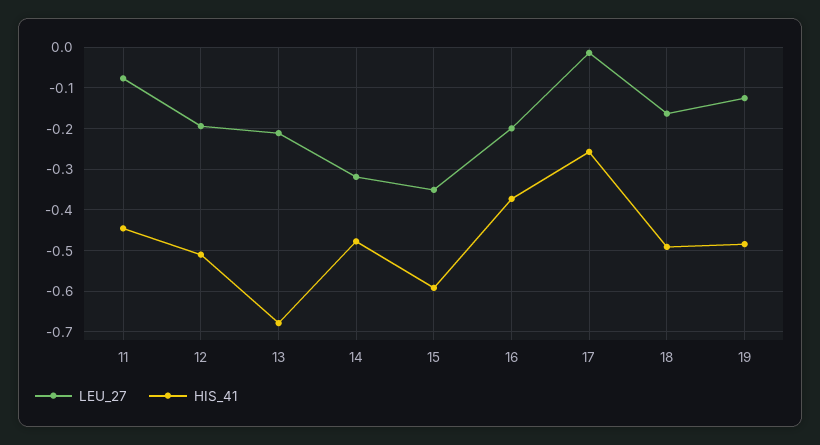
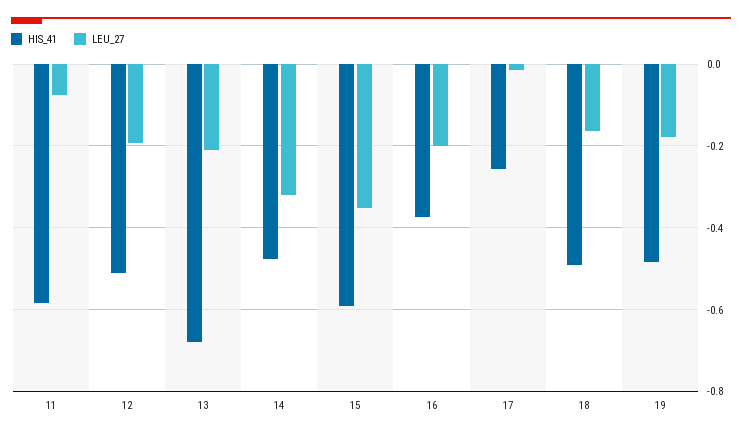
  {
    "LEU_27": {
      "11": -0.08,
      "12": -0.2,
      "13": -0.22,
      "14": -0.32,
      "15": -0.36,
      "16": -0.2,
      "17": -0.02,
      "18": -0.16,
-     "19": -0.12
+     "19": -0.18
    },
    "HIS_41": {
-     "11": -0.44,
+     "11": -0.58,
      "12": -0.5,
      "13": -0.68,
      "14": -0.48,
      "15": -0.6,
      "16": -0.38,
      "17": -0.26,
      "18": -0.5,
      "19": -0.48
    }
  }

